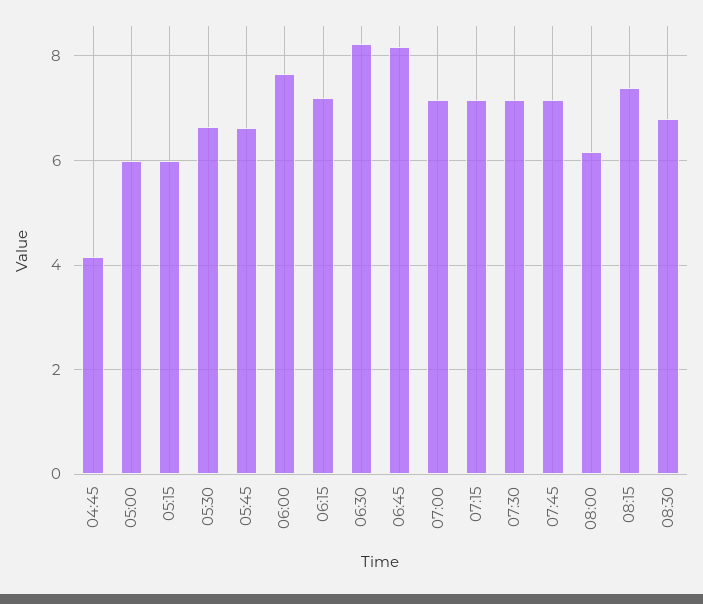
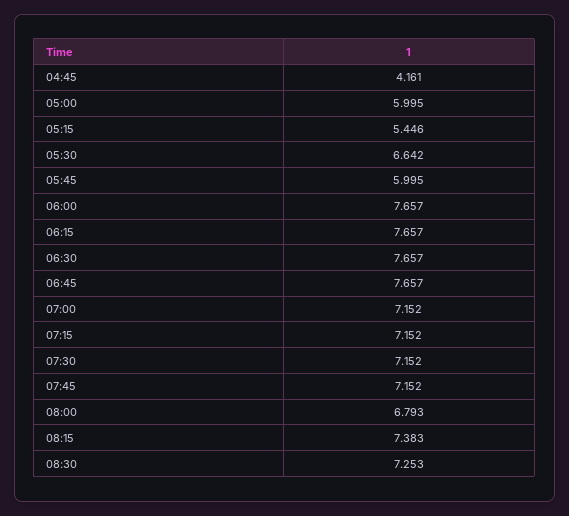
  {
    "04:45": 4.161,
    "05:00": 5.995,
-   "05:15": 6,
+   "05:15": 5.446,
    "05:30": 6.642,
-   "05:45": 6.6,
+   "05:45": 5.995,
    "06:00": 7.657,
-   "06:15": 7.2,
+   "06:15": 7.657,
-   "06:30": 8.2,
+   "06:30": 7.657,
-   "06:45": 8.2,
+   "06:45": 7.657,
    "07:00": 7.152,
    "07:15": 7.152,
    "07:30": 7.152,
    "07:45": 7.152,
-   "08:00": 6.2,
+   "08:00": 6.793,
    "08:15": 7.383,
-   "08:30": 6.8
+   "08:30": 7.253
  }

